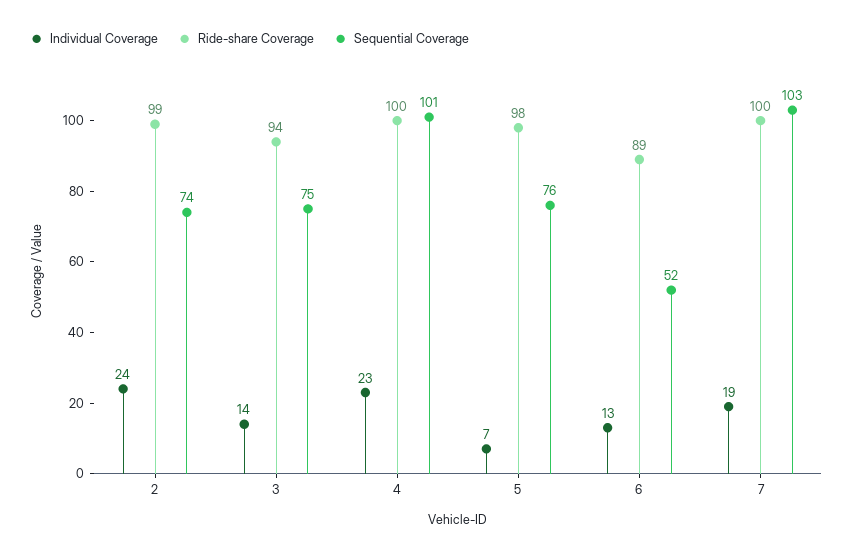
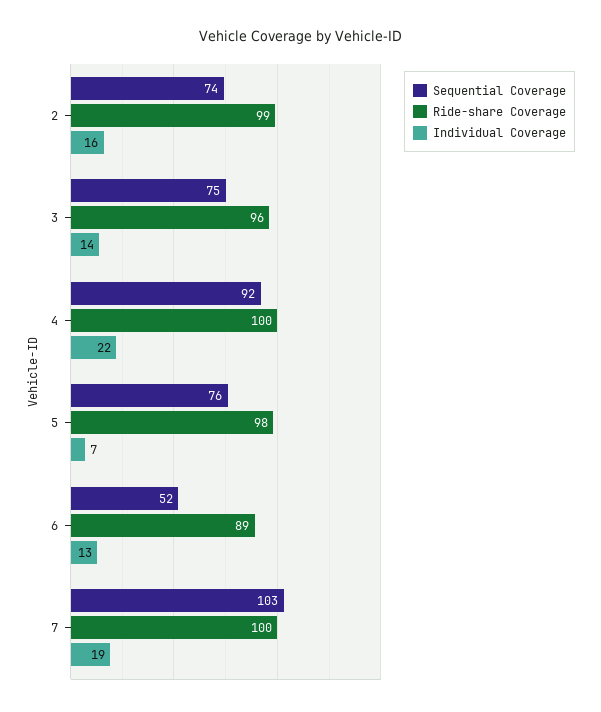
  {
    "Individual Coverage": {
-     "2": 24,
+     "2": 16,
      "3": 14,
-     "4": 23,
+     "4": 22,
      "5": 7,
      "6": 13,
      "7": 19
    },
    "Ride-share Coverage": {
      "2": 99,
-     "3": 94,
+     "3": 96,
      "4": 100,
      "5": 98,
      "6": 89,
      "7": 100
    },
    "Sequential Coverage": {
      "2": 74,
      "3": 75,
-     "4": 101,
+     "4": 92,
      "5": 76,
      "6": 52,
      "7": 103
    }
  }

